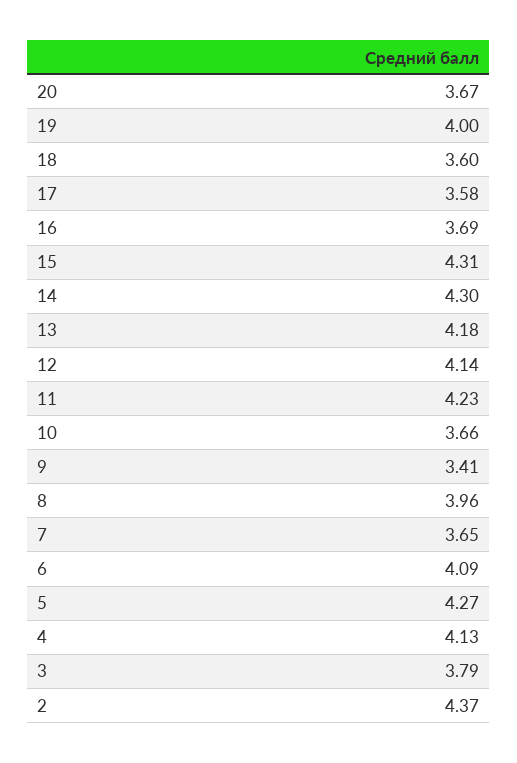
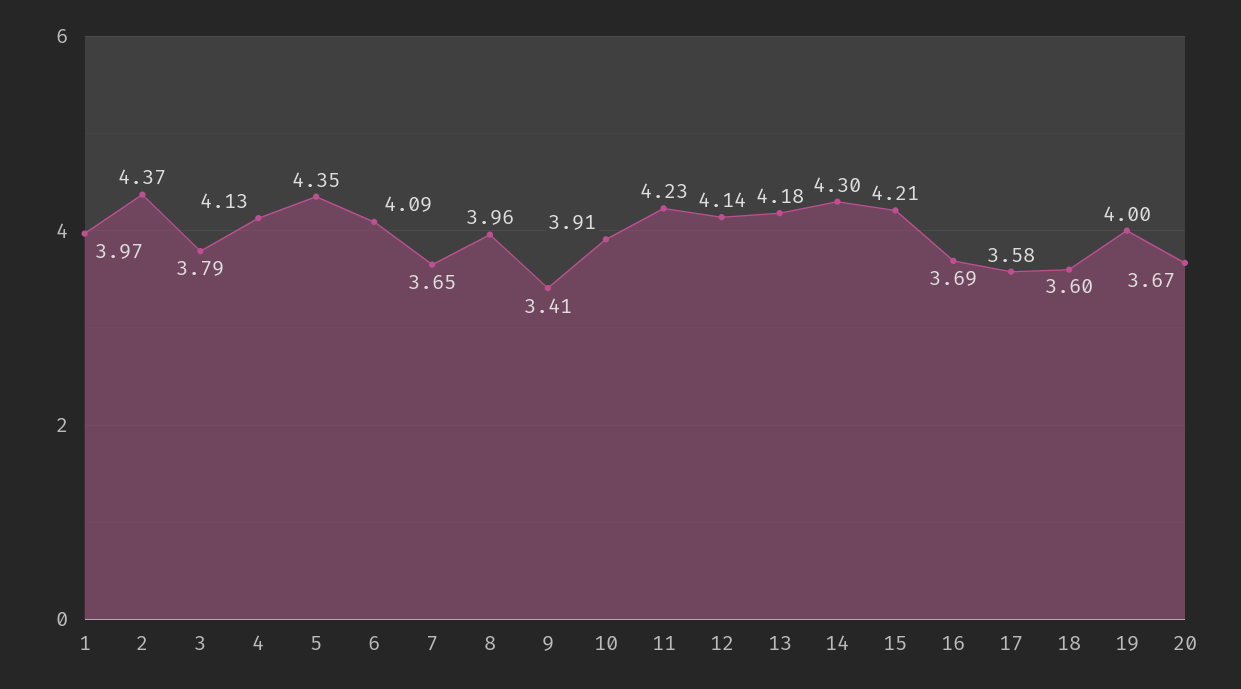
  {
    "20": 3.67,
    "19": 4,
    "18": 3.6,
    "17": 3.58,
    "16": 3.69,
-   "15": 4.31,
+   "15": 4.21,
    "14": 4.3,
    "13": 4.18,
    "12": 4.14,
    "11": 4.23,
-   "10": 3.66,
+   "10": 3.91,
    "9": 3.41,
    "8": 3.96,
    "7": 3.65,
    "6": 4.09,
-   "5": 4.27,
+   "5": 4.35,
    "4": 4.13,
    "3": 3.79,
-   "2": 4.37
+   "2": 4.37,
+   "1": 3.97
  }

